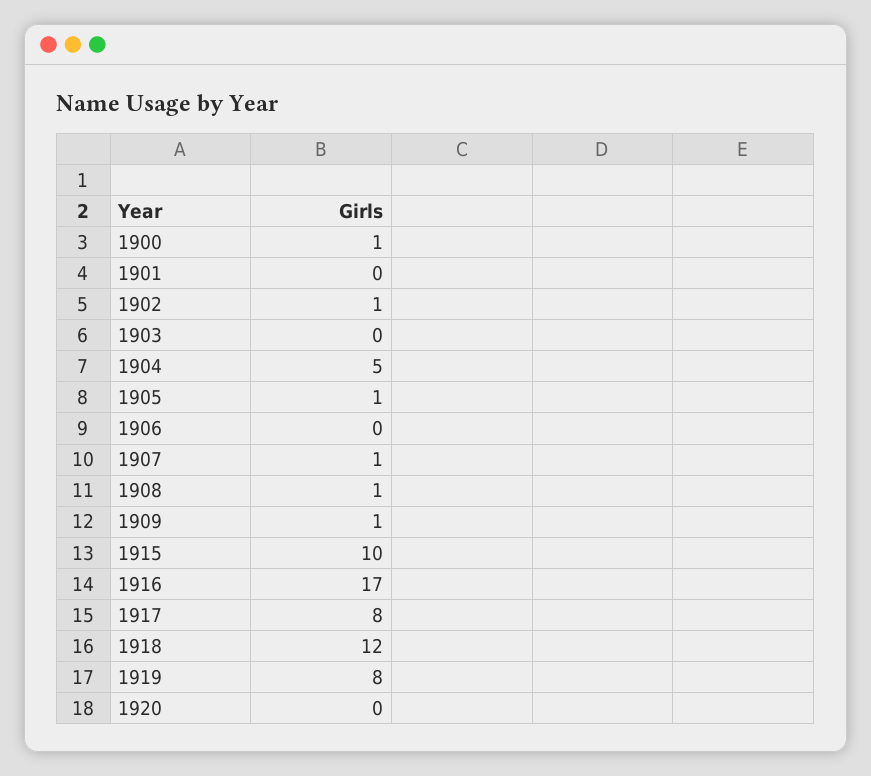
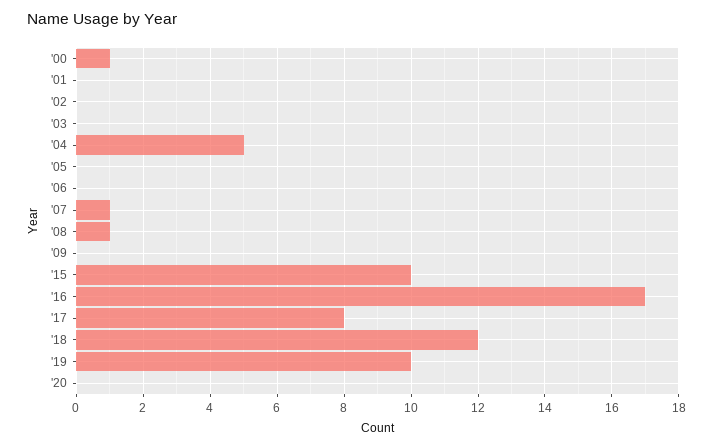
  {
    "1900": 1,
    "1901": 0,
-   "1902": 1,
+   "1902": 0,
    "1903": 0,
    "1904": 5,
-   "1905": 1,
+   "1905": 0,
    "1906": 0,
    "1907": 1,
    "1908": 1,
-   "1909": 1,
+   "1909": 0,
    "1915": 10,
    "1916": 17,
    "1917": 8,
    "1918": 12,
-   "1919": 8,
+   "1919": 10,
    "1920": 0
  }

